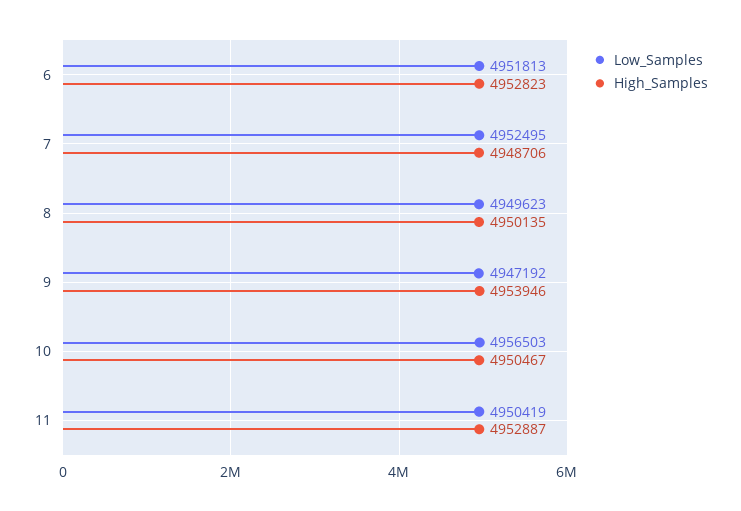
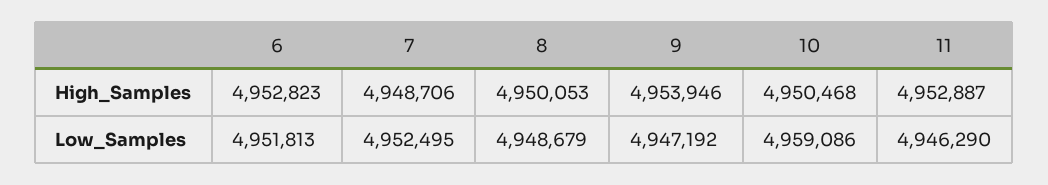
  {
    "Low_Samples": {
      "6": 4951813,
      "7": 4952495,
-     "8": 4949623,
+     "8": 4948679,
      "9": 4947192,
-     "10": 4956503,
+     "10": 4959086,
-     "11": 4950419
+     "11": 4946290
    },
    "High_Samples": {
      "6": 4952823,
      "7": 4948706,
-     "8": 4950135,
+     "8": 4950053,
      "9": 4953946,
-     "10": 4950467,
+     "10": 4950468,
      "11": 4952887
    }
  }

